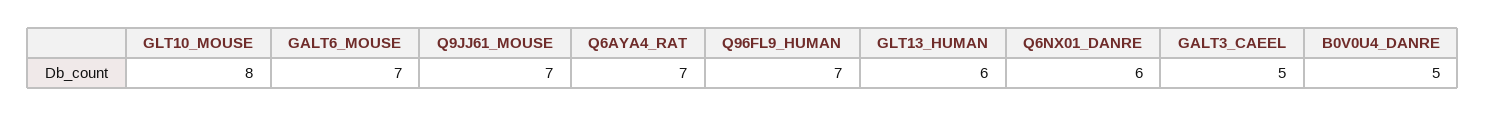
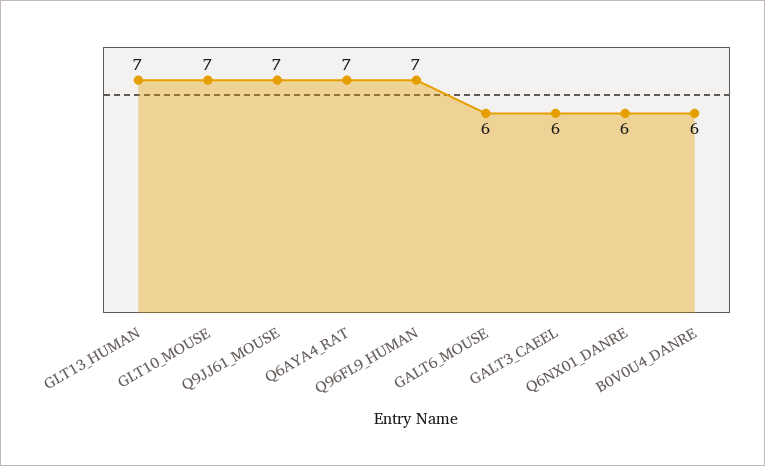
  {
-   "GLT10_MOUSE": 8,
+   "GLT10_MOUSE": 7,
-   "GALT6_MOUSE": 7,
+   "GALT6_MOUSE": 6,
    "Q9JJ61_MOUSE": 7,
    "Q6AYA4_RAT": 7,
    "Q96FL9_HUMAN": 7,
-   "GLT13_HUMAN": 6,
+   "GLT13_HUMAN": 7,
    "Q6NX01_DANRE": 6,
-   "GALT3_CAEEL": 5,
+   "GALT3_CAEEL": 6,
-   "B0V0U4_DANRE": 5
+   "B0V0U4_DANRE": 6
  }

